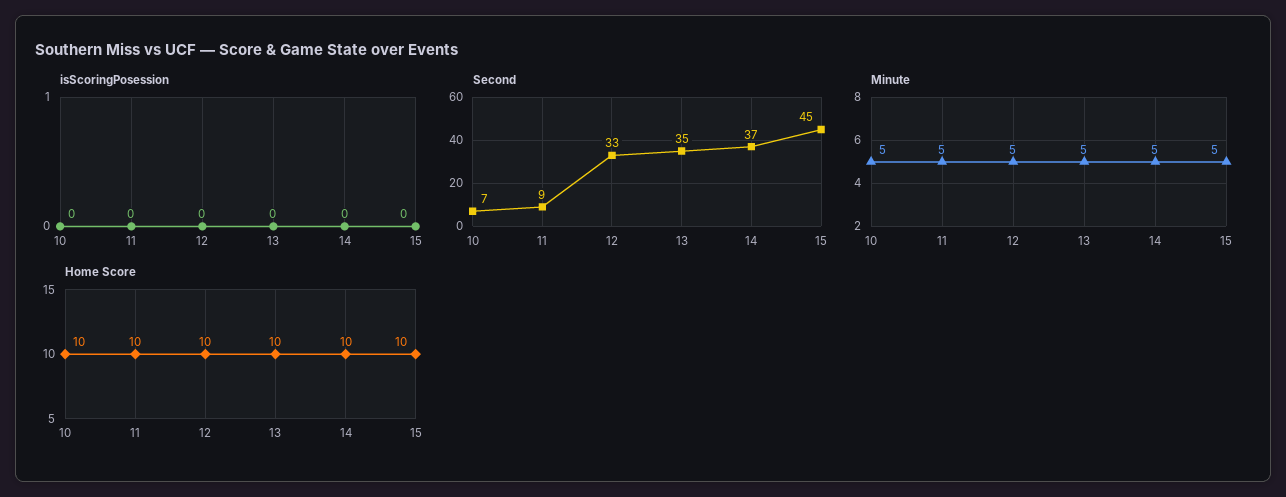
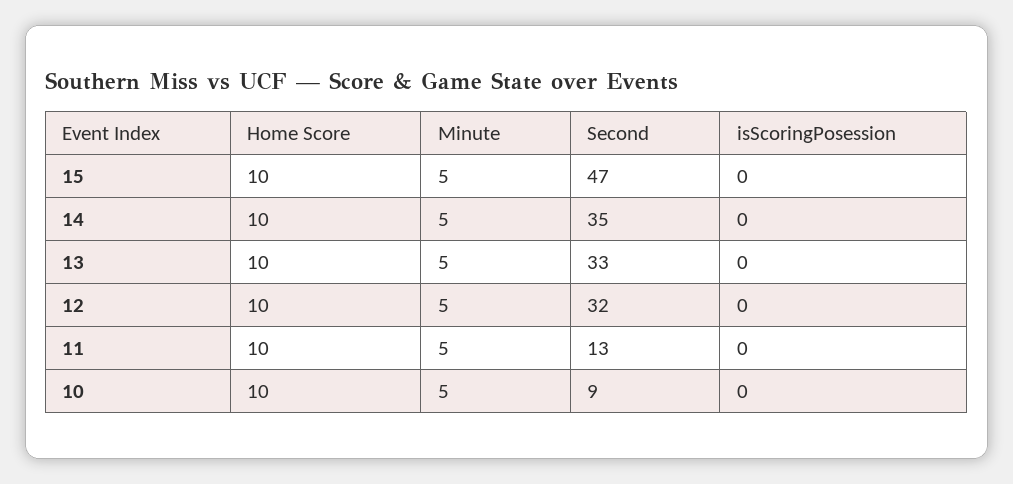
  {
    "isScoringPosession": {
      "10": 0,
      "11": 0,
      "12": 0,
      "13": 0,
      "14": 0,
      "15": 0
    },
    "Second": {
-     "10": 7,
+     "10": 9,
-     "11": 9,
+     "11": 13,
-     "12": 33,
+     "12": 32,
-     "13": 35,
+     "13": 33,
-     "14": 37,
+     "14": 35,
-     "15": 45
+     "15": 47
    },
    "Minute": {
      "10": 5,
      "11": 5,
      "12": 5,
      "13": 5,
      "14": 5,
      "15": 5
    },
    "Home Score": {
      "10": 10,
      "11": 10,
      "12": 10,
      "13": 10,
      "14": 10,
      "15": 10
    }
  }

